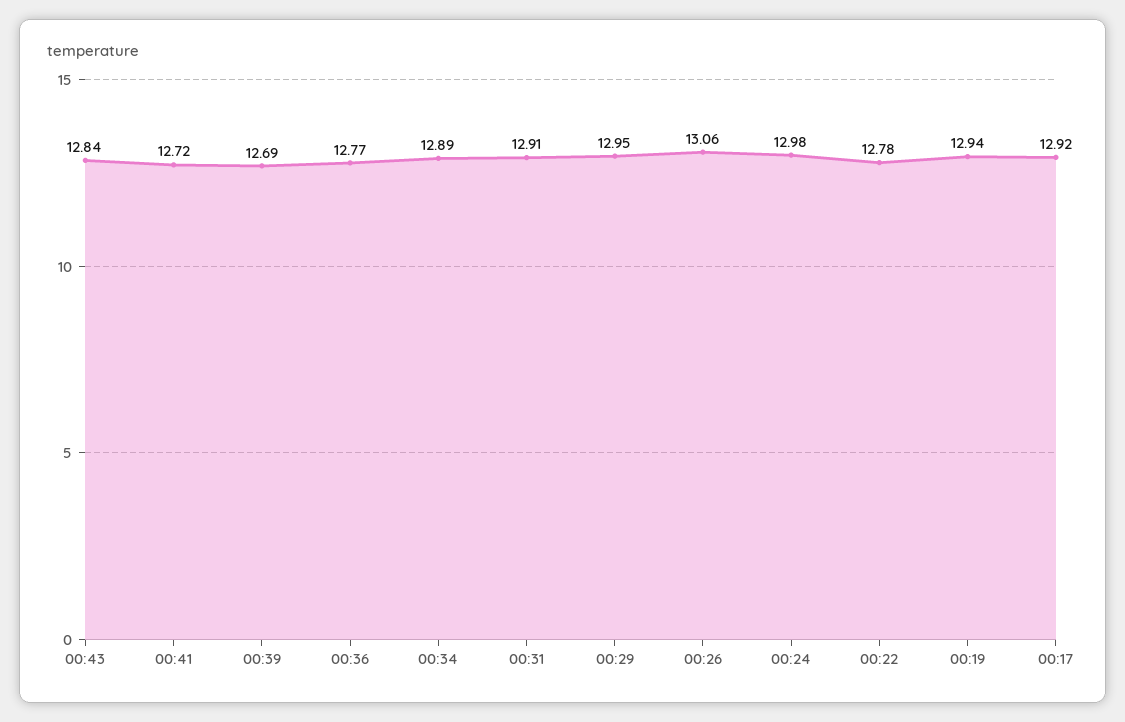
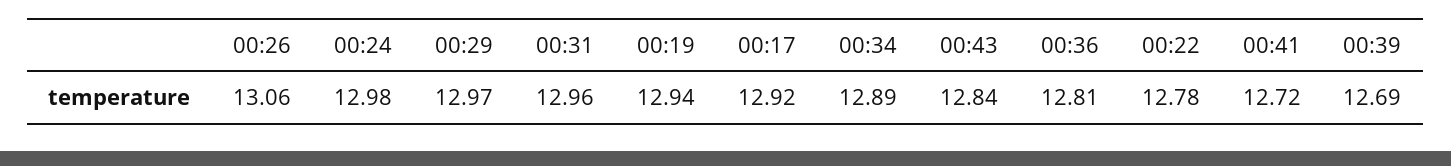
  {
    "00:43": 12.84,
    "00:41": 12.72,
    "00:39": 12.69,
-   "00:36": 12.77,
+   "00:36": 12.81,
    "00:34": 12.89,
-   "00:31": 12.91,
+   "00:31": 12.96,
-   "00:29": 12.95,
+   "00:29": 12.97,
    "00:26": 13.06,
    "00:24": 12.98,
    "00:22": 12.78,
    "00:19": 12.94,
    "00:17": 12.92
  }

